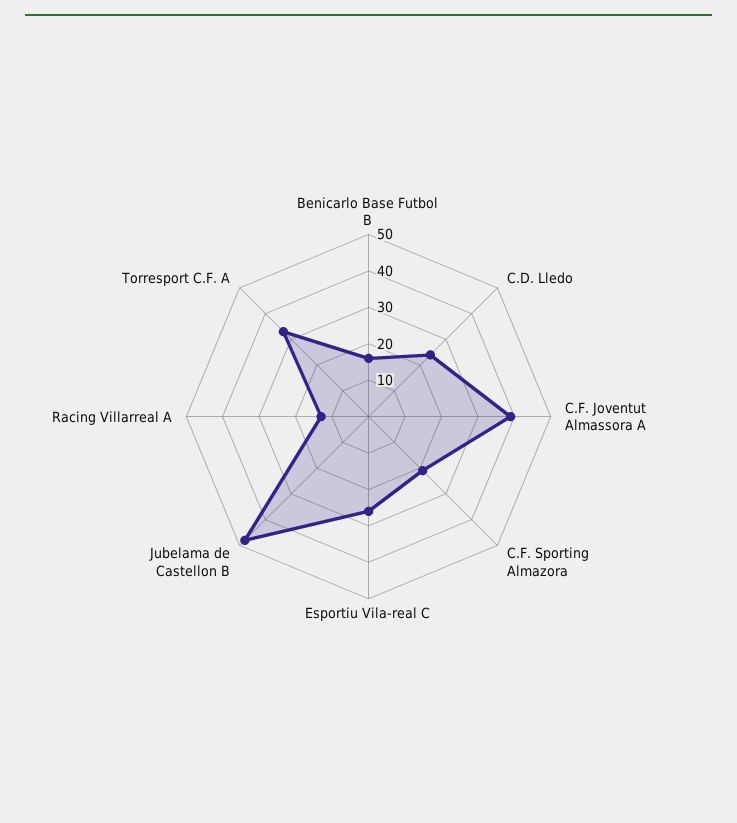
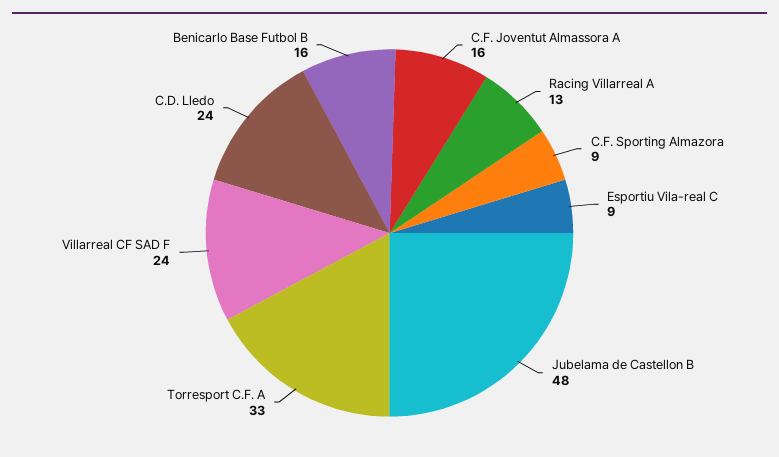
  {
    "Benicarlo Base Futbol B": 16,
    "C.D. Lledo": 24,
-   "C.F. Joventut Almassora A": 40,
+   "C.F. Joventut Almassora A": 16,
-   "C.F. Sporting Almazora": 20,
+   "C.F. Sporting Almazora": 9,
-   "Esportiu Vila-real C": 25,
+   "Esportiu Vila-real C": 9,
    "Jubelama de Castellon B": 48,
    "Racing Villarreal A": 13,
-   "Torresport C.F. A": 33
+   "Torresport C.F. A": 33,
+   "Villarreal CF SAD F": 24
  }

